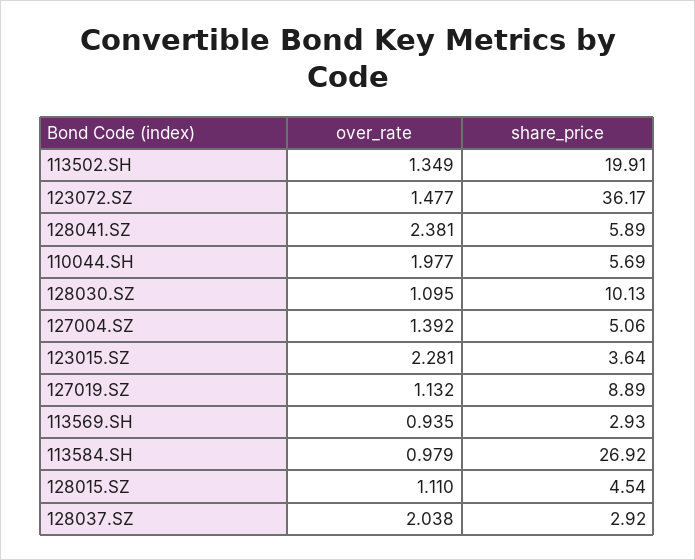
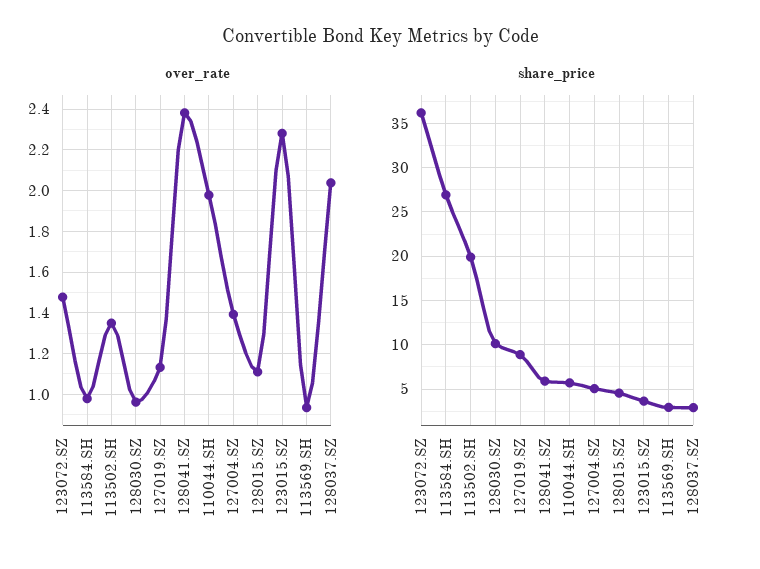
  {
    "over_rate": {
      "113502.SH": 1.349,
      "123072.SZ": 1.477,
      "128041.SZ": 2.381,
      "110044.SH": 1.977,
-     "128030.SZ": 1.095,
+     "128030.SZ": 0.95,
      "127004.SZ": 1.392,
      "123015.SZ": 2.281,
      "127019.SZ": 1.132,
      "113569.SH": 0.935,
      "113584.SH": 0.979,
      "128015.SZ": 1.11,
      "128037.SZ": 2.038
    },
    "share_price": {
      "113502.SH": 19.91,
      "123072.SZ": 36.17,
      "128041.SZ": 5.89,
      "110044.SH": 5.69,
      "128030.SZ": 10.13,
      "127004.SZ": 5.06,
      "123015.SZ": 3.64,
      "127019.SZ": 8.89,
      "113569.SH": 2.93,
      "113584.SH": 26.92,
      "128015.SZ": 4.54,
      "128037.SZ": 2.92
    }
  }

